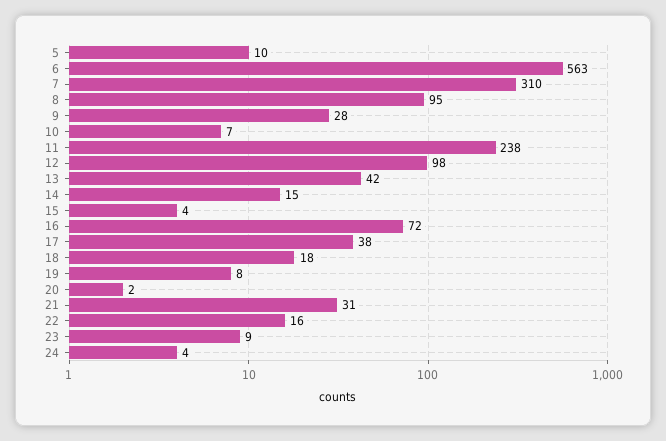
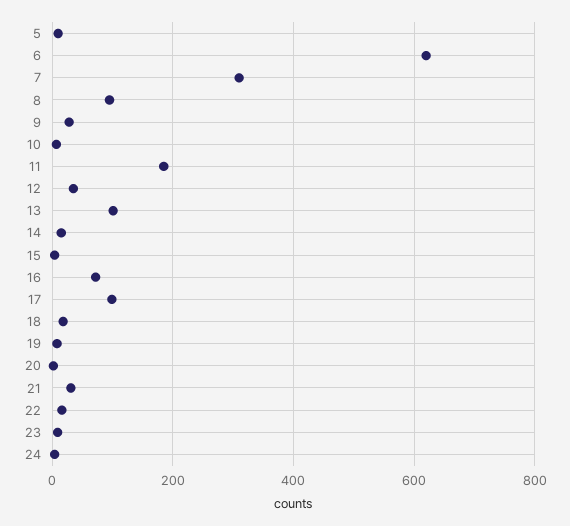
  {
    "5": 10,
-   "6": 563,
+   "6": 620,
    "7": 310,
    "8": 95,
    "9": 28,
    "10": 7,
-   "11": 238,
+   "11": 180,
-   "12": 98,
+   "12": 40,
-   "13": 42,
+   "13": 100,
    "14": 15,
    "15": 4,
    "16": 72,
-   "17": 38,
+   "17": 100,
    "18": 18,
    "19": 8,
    "20": 2,
    "21": 31,
    "22": 16,
    "23": 9,
    "24": 4
  }

